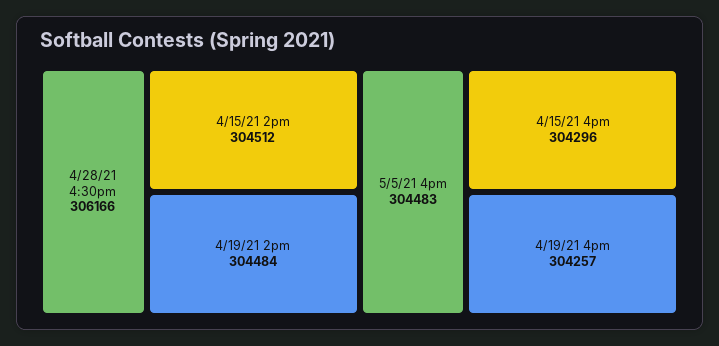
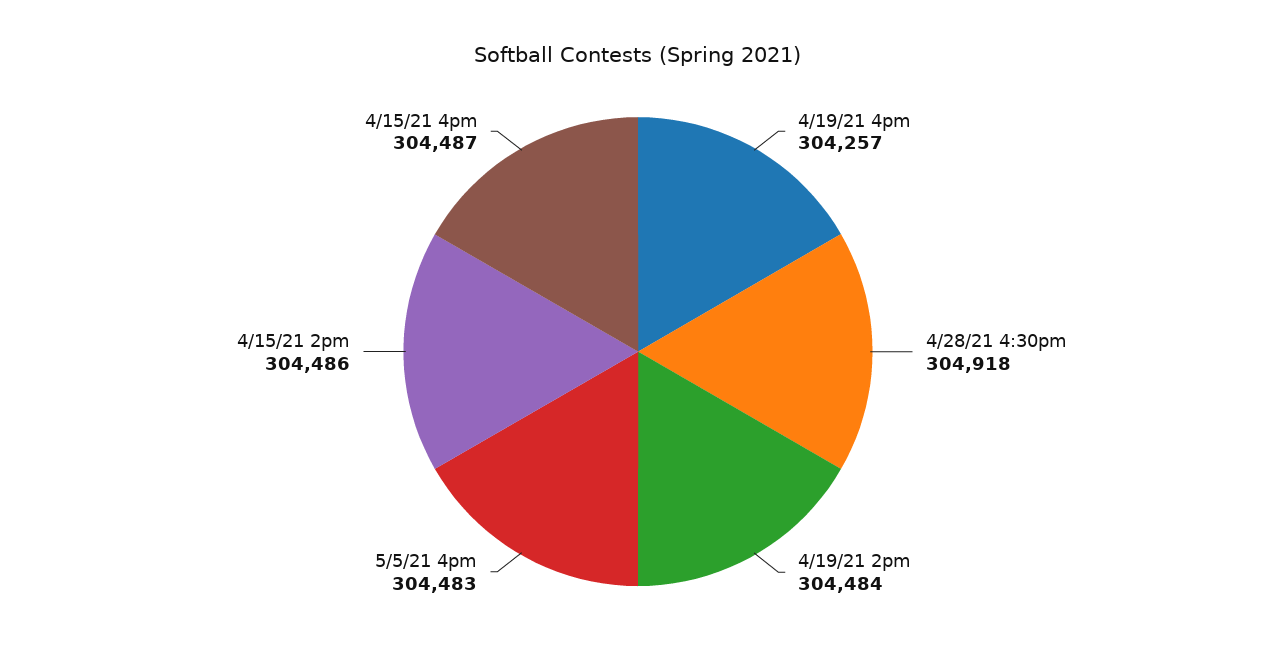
  {
-   "4/28/21 4:30pm": 306166,
+   "4/28/21 4:30pm": 304918,
-   "4/15/21 2pm": 304512,
+   "4/15/21 2pm": 304486,
    "4/19/21 2pm": 304484,
    "5/5/21 4pm": 304483,
-   "4/15/21 4pm": 304296,
+   "4/15/21 4pm": 304487,
    "4/19/21 4pm": 304257
  }

